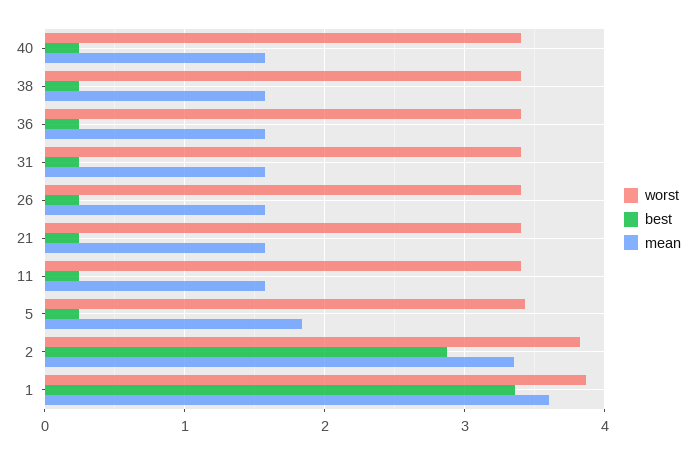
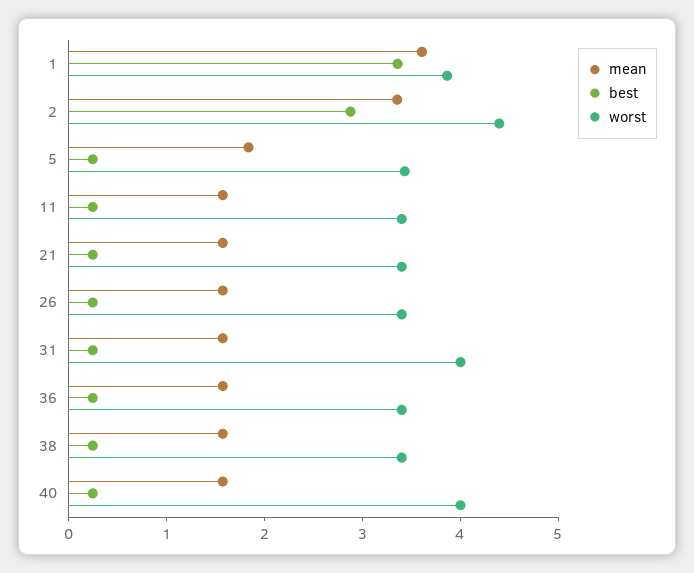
  {
    "worst": {
-     "40": 3.4,
+     "40": 4,
      "38": 3.4,
      "36": 3.4,
-     "31": 3.4,
+     "31": 4,
      "26": 3.4,
      "21": 3.4,
      "11": 3.4,
      "5": 3.4,
-     "2": 3.8,
+     "2": 4.4,
      "1": 3.9
    },
    "best": {
      "40": 0.2,
      "38": 0.2,
      "36": 0.2,
      "31": 0.2,
      "26": 0.2,
      "21": 0.2,
      "11": 0.2,
      "5": 0.2,
      "2": 2.9,
      "1": 3.4
    },
    "mean": {
      "40": 1.6,
      "38": 1.6,
      "36": 1.6,
      "31": 1.6,
      "26": 1.6,
      "21": 1.6,
      "11": 1.6,
      "5": 1.8,
      "2": 3.4,
      "1": 3.6
    }
  }

